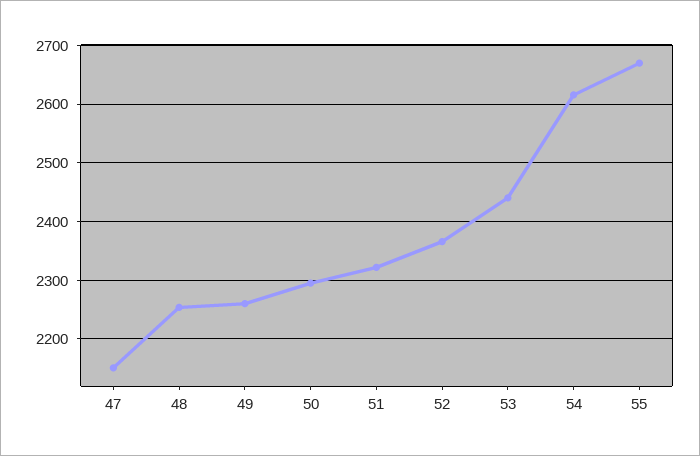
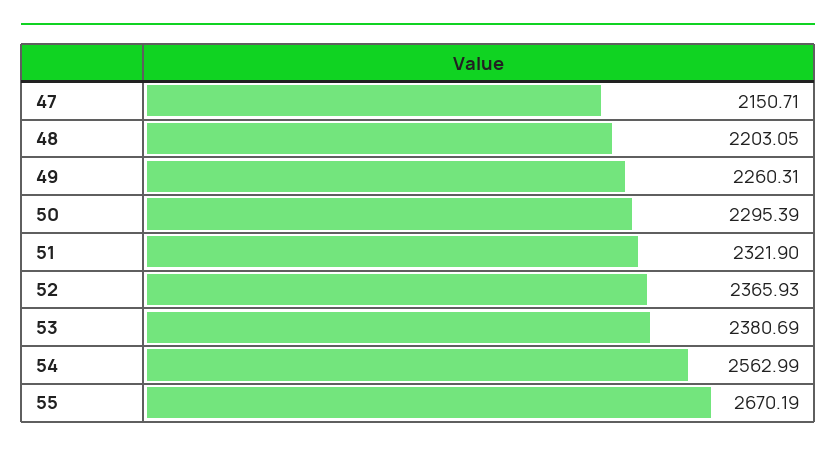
  {
    "47": 2150.71,
-   "48": 2260,
+   "48": 2203.05,
    "49": 2260.31,
    "50": 2295.39,
    "51": 2321.9,
    "52": 2365.93,
-   "53": 2440,
+   "53": 2380.69,
-   "54": 2620,
+   "54": 2562.99,
    "55": 2670.19
  }

